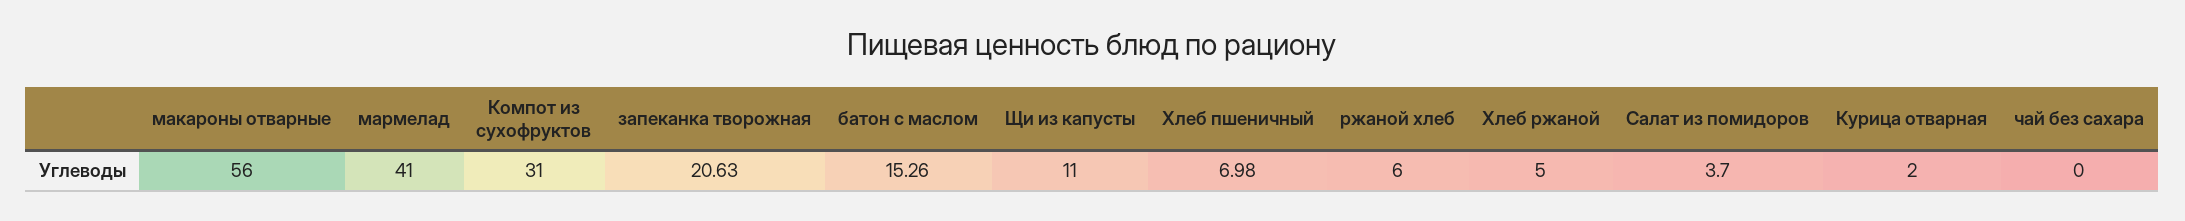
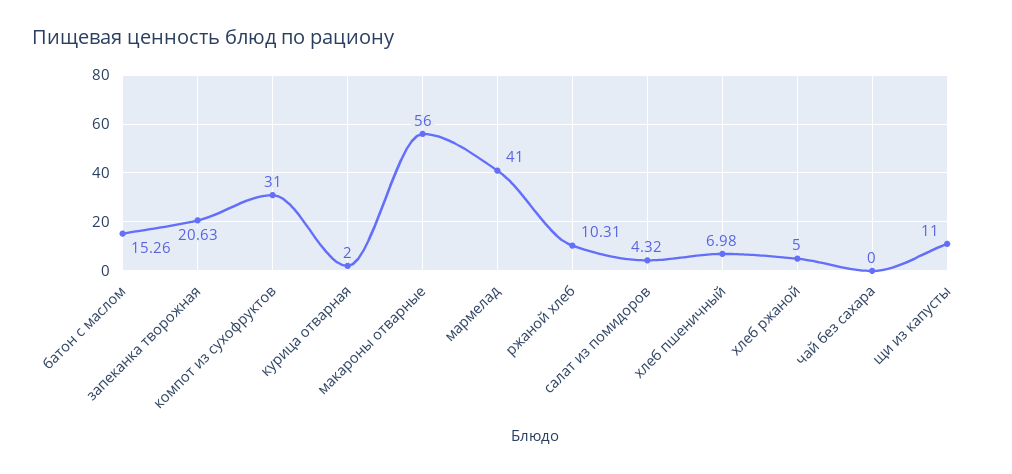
  {
    "макароны отварные": 56,
    "мармелад": 41,
    "Компот из сухофруктов": 31,
    "запеканка творожная": 20.63,
    "батон с маслом": 15.26,
    "Щи из капусты": 11,
    "Хлеб пшеничный": 6.98,
-   "ржаной хлеб": 6,
+   "ржаной хлеб": 10.31,
    "Хлеб ржаной": 5,
-   "Салат из помидоров": 3.7,
+   "Салат из помидоров": 4.32,
    "Курица отварная": 2,
    "чай без сахара": 0
  }

